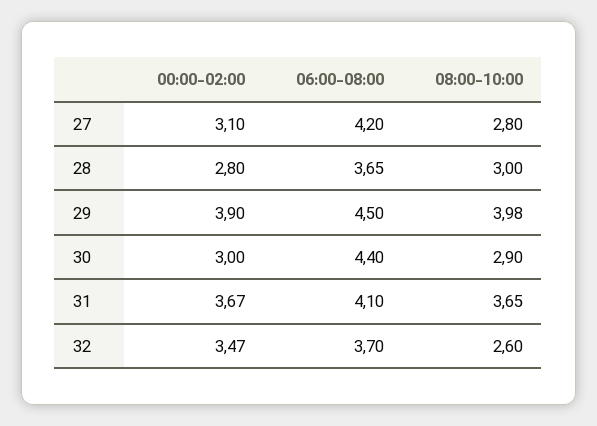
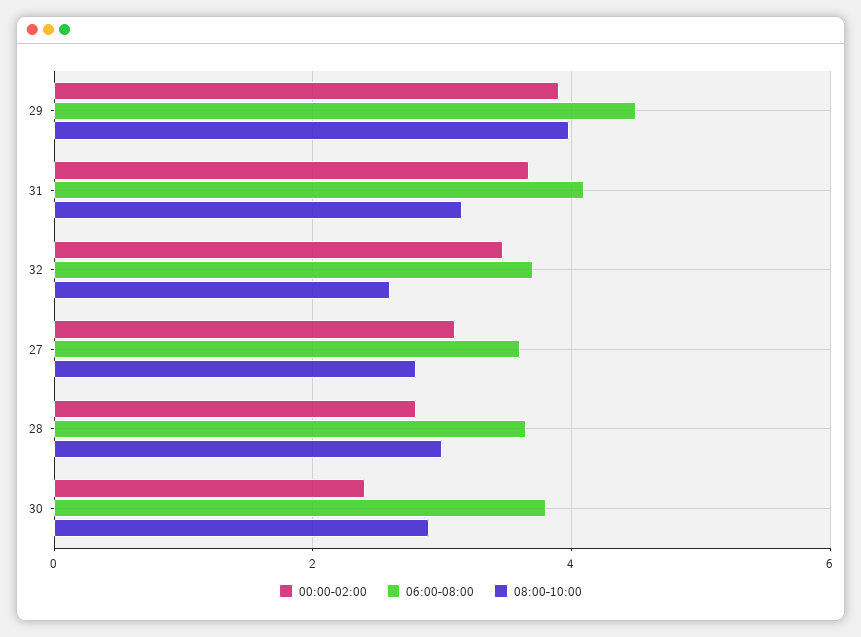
  {
    "00:00-02:00": {
      "27": 3.1,
      "28": 2.8,
      "29": 3.9,
-     "30": 3,
+     "30": 2.4,
      "31": 3.67,
      "32": 3.47
    },
    "06:00-08:00": {
-     "27": 4.2,
+     "27": 3.6,
      "28": 3.65,
      "29": 4.5,
-     "30": 4.4,
+     "30": 3.8,
      "31": 4.1,
      "32": 3.7
    },
    "08:00-10:00": {
      "27": 2.8,
      "28": 3,
      "29": 3.98,
      "30": 2.9,
-     "31": 3.65,
+     "31": 3.2,
      "32": 2.6
    }
  }

